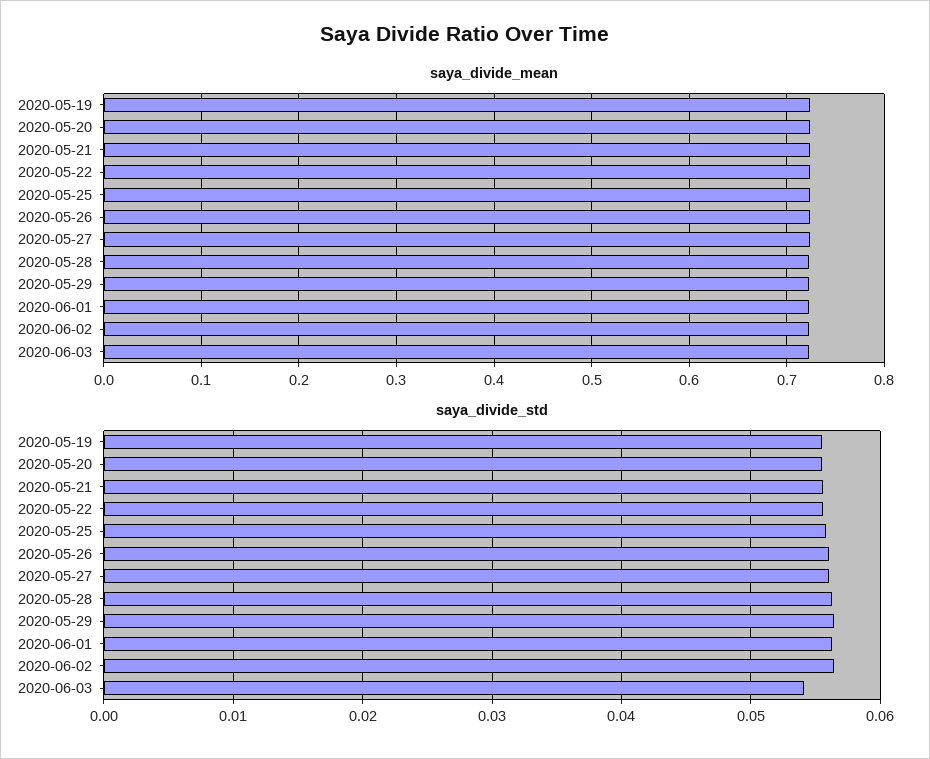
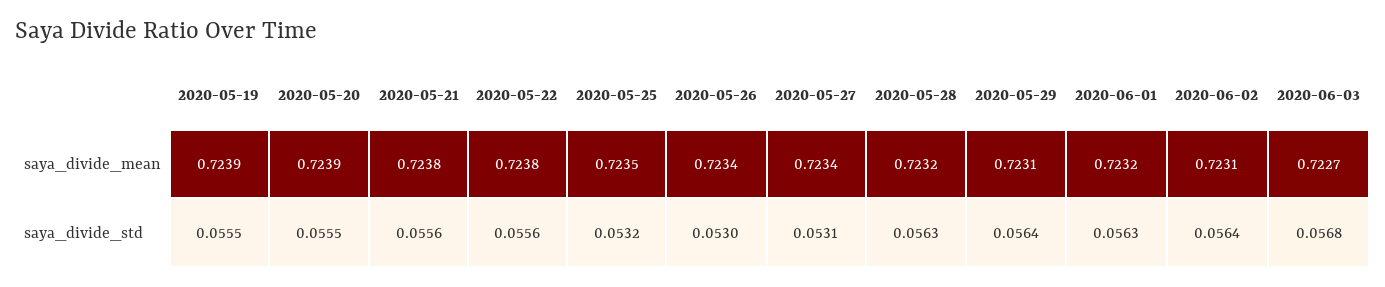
  {
    "saya_divide_mean": {
      "2020-05-19": 0.7239,
      "2020-05-20": 0.7239,
      "2020-05-21": 0.7238,
      "2020-05-22": 0.7238,
      "2020-05-25": 0.7235,
      "2020-05-26": 0.7234,
      "2020-05-27": 0.7234,
      "2020-05-28": 0.7232,
      "2020-05-29": 0.7231,
      "2020-06-01": 0.7232,
      "2020-06-02": 0.7231,
      "2020-06-03": 0.7227
    },
    "saya_divide_std": {
      "2020-05-19": 0.0555,
      "2020-05-20": 0.0555,
      "2020-05-21": 0.0556,
      "2020-05-22": 0.0556,
-     "2020-05-25": 0.056,
+     "2020-05-25": 0.0532,
-     "2020-05-26": 0.056,
+     "2020-05-26": 0.053,
-     "2020-05-27": 0.056,
+     "2020-05-27": 0.0531,
      "2020-05-28": 0.0563,
      "2020-05-29": 0.0564,
      "2020-06-01": 0.0563,
      "2020-06-02": 0.0564,
-     "2020-06-03": 0.054
+     "2020-06-03": 0.0568
    }
  }

